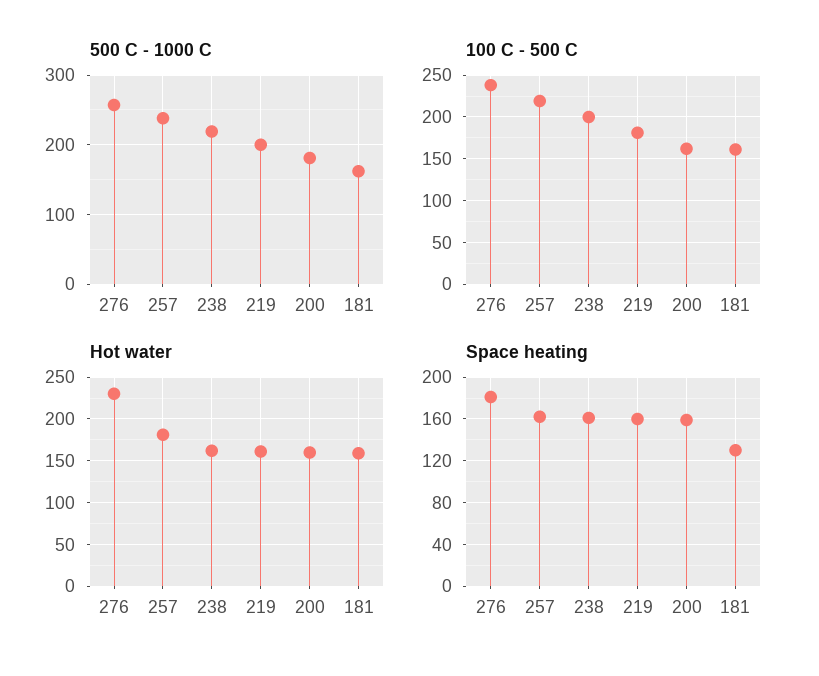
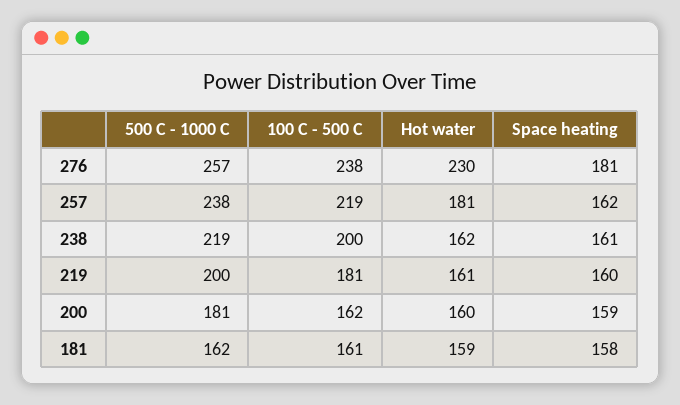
  {
    "500 C - 1000 C": {
      "276": 257,
      "257": 238,
      "238": 219,
      "219": 200,
      "200": 181,
      "181": 162
    },
    "100 C - 500 C": {
      "276": 238,
      "257": 219,
      "238": 200,
      "219": 181,
      "200": 162,
      "181": 161
    },
    "Hot water": {
      "276": 230,
      "257": 181,
      "238": 162,
      "219": 161,
      "200": 160,
      "181": 159
    },
    "Space heating": {
      "276": 181,
      "257": 162,
      "238": 161,
      "219": 160,
      "200": 159,
-     "181": 130
+     "181": 158
    }
  }

